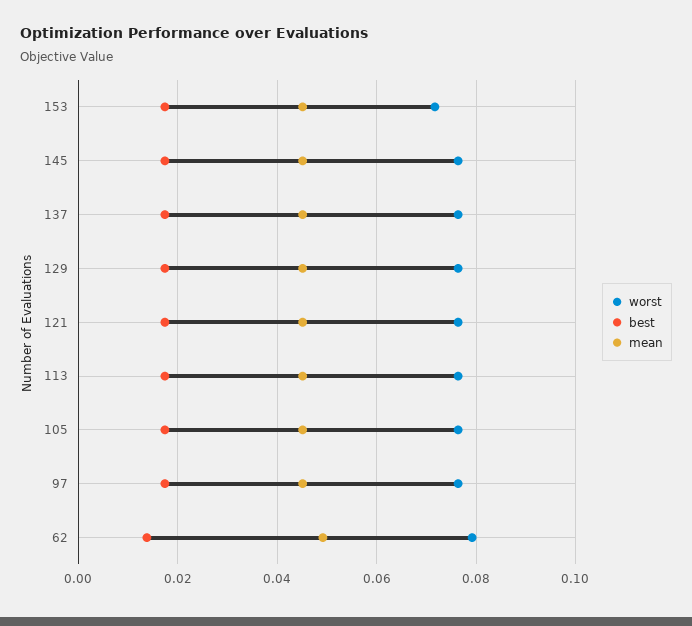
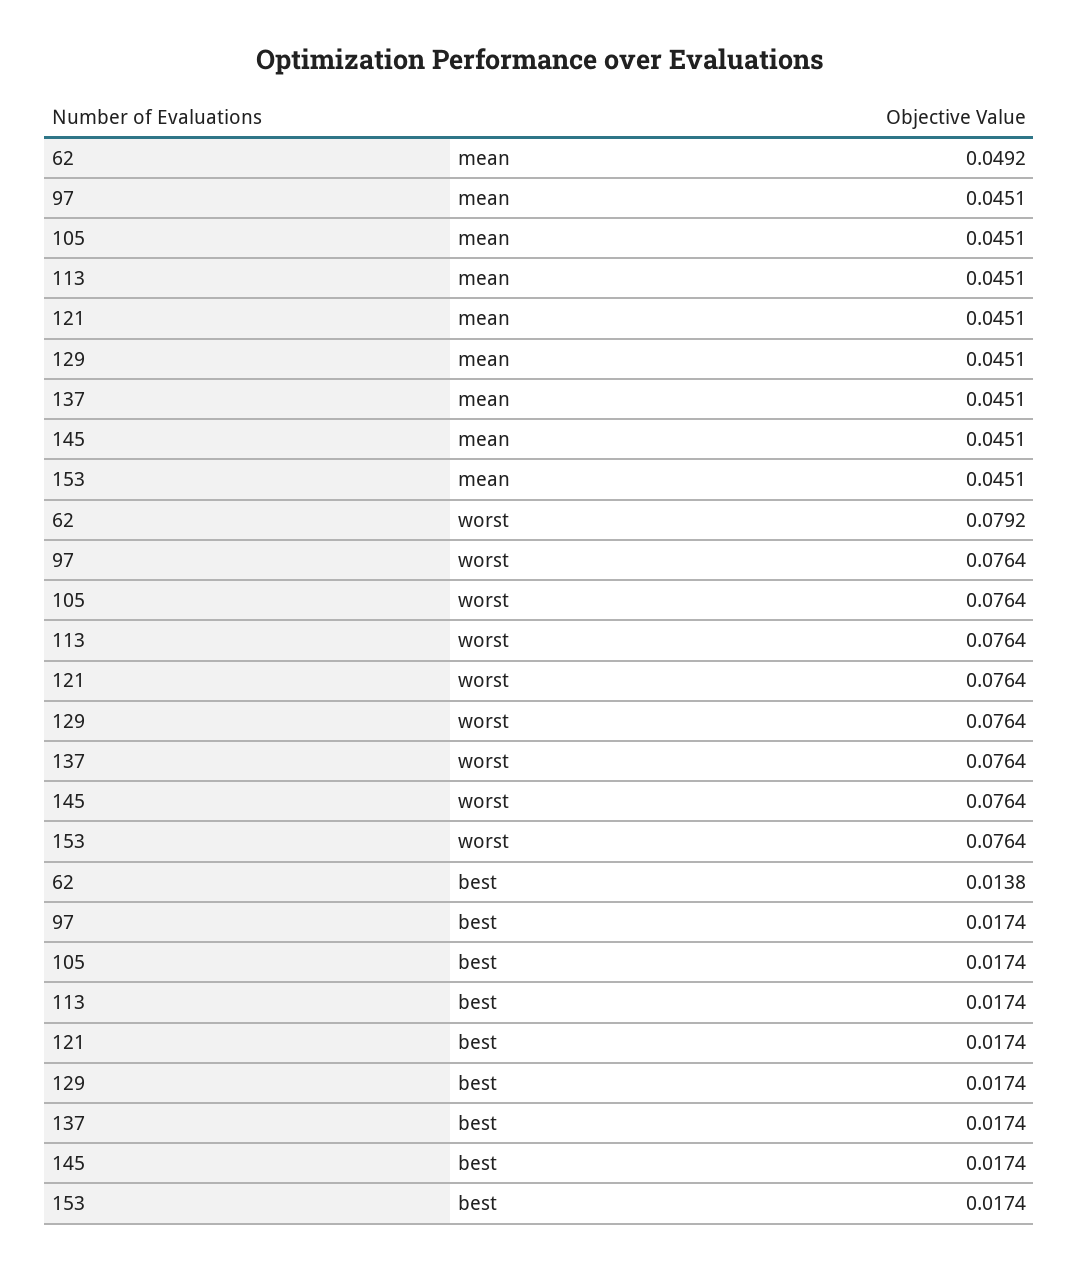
  {
    "worst": {
-     "153": 0.072,
+     "153": 0.0764,
      "145": 0.0764,
      "137": 0.0764,
      "129": 0.0764,
      "121": 0.0764,
      "113": 0.0764,
      "105": 0.0764,
      "97": 0.0764,
      "62": 0.0792
    },
    "best": {
      "153": 0.0174,
      "145": 0.0174,
      "137": 0.0174,
      "129": 0.0174,
      "121": 0.0174,
      "113": 0.0174,
      "105": 0.0174,
      "97": 0.0174,
      "62": 0.0138
    },
    "mean": {
      "153": 0.0451,
      "145": 0.0451,
      "137": 0.0451,
      "129": 0.0451,
      "121": 0.0451,
      "113": 0.0451,
      "105": 0.0451,
      "97": 0.0451,
      "62": 0.0492
    }
  }

